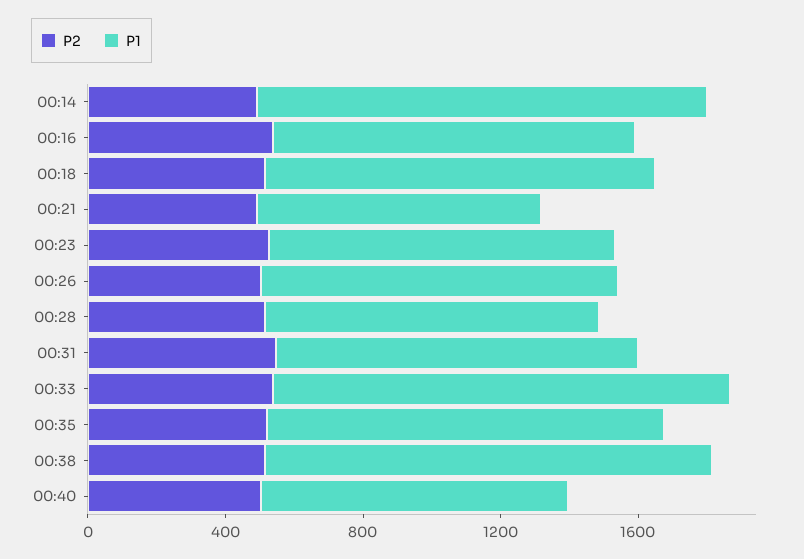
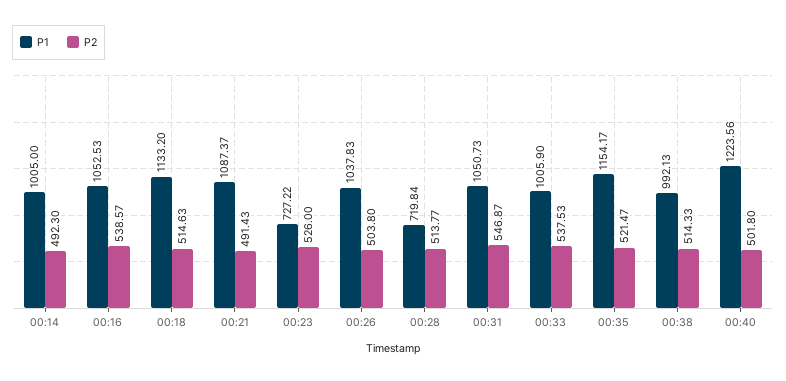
  {
    "P2": {
      "00:14": 492.3,
      "00:16": 538.57,
      "00:18": 514.63,
      "00:21": 491.43,
      "00:23": 526,
      "00:26": 503.8,
      "00:28": 513.77,
      "00:31": 546.87,
      "00:33": 537.53,
      "00:35": 521.47,
      "00:38": 514.33,
      "00:40": 501.8
    },
    "P1": {
-     "00:14": 1300,
+     "00:14": 1005,
      "00:16": 1052.53,
      "00:18": 1133.2,
-     "00:21": 800,
+     "00:21": 1087.37,
-     "00:23": 1000,
+     "00:23": 727.22,
      "00:26": 1037.83,
-     "00:28": 1000,
+     "00:28": 719.84,
      "00:31": 1050.73,
-     "00:33": 1300,
+     "00:33": 1005.9,
      "00:35": 1154.17,
-     "00:38": 1300,
+     "00:38": 992.13,
-     "00:40": 900
+     "00:40": 1223.56
    }
  }

